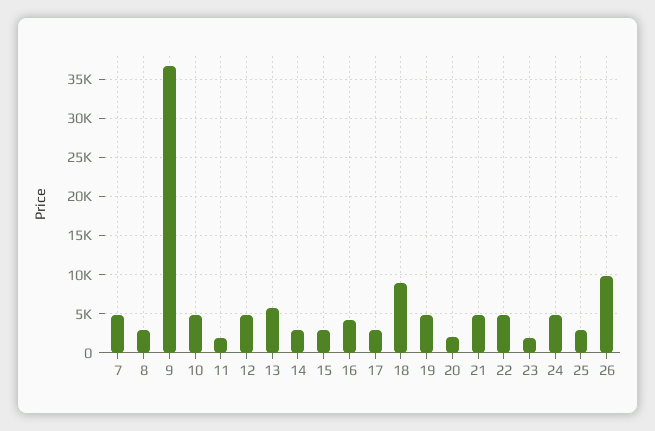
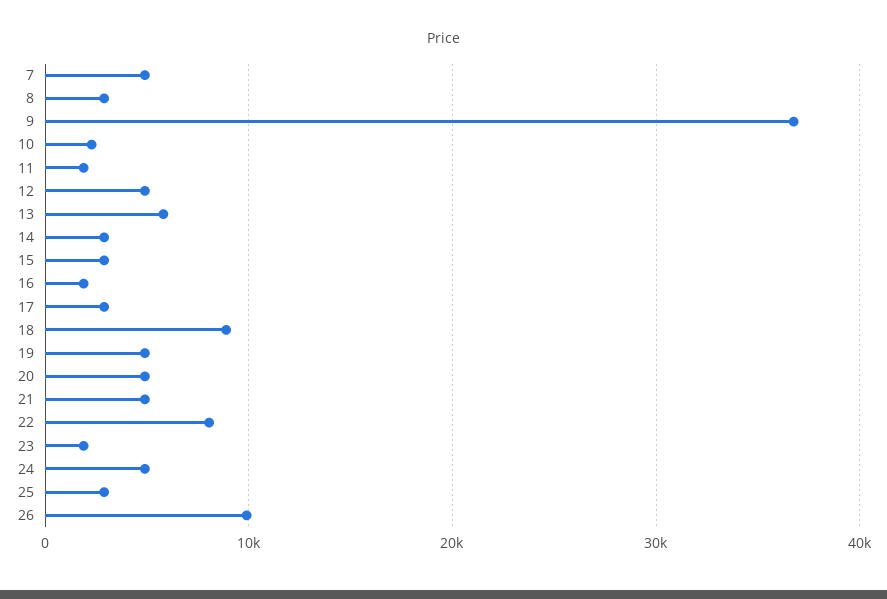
  {
    "7": 5000,
    "8": 3000,
    "9": 37000,
-   "10": 5000,
+   "10": 2000,
    "11": 2000,
    "12": 5000,
    "13": 6000,
    "14": 3000,
    "15": 3000,
-   "16": 4000,
+   "16": 2000,
    "17": 3000,
    "18": 9000,
    "19": 5000,
-   "20": 2000,
+   "20": 5000,
    "21": 5000,
-   "22": 5000,
+   "22": 8000,
    "23": 2000,
    "24": 5000,
    "25": 3000,
    "26": 10000
  }

